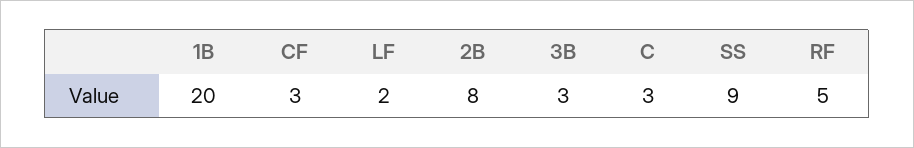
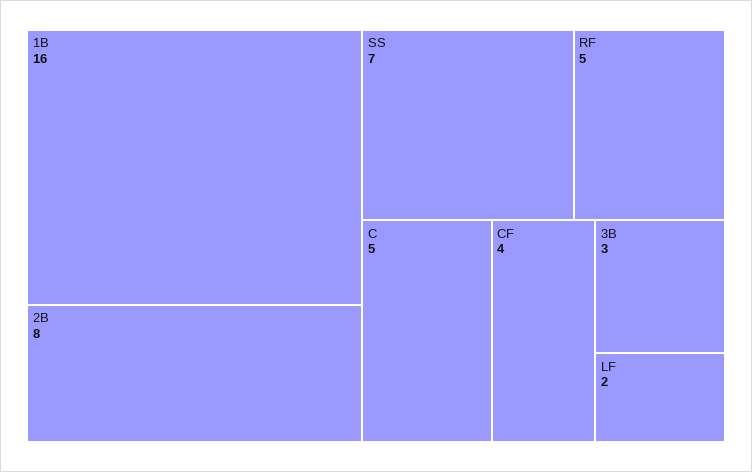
  {
-   "1B": 20,
+   "1B": 16,
-   "CF": 3,
+   "CF": 4,
    "LF": 2,
    "2B": 8,
    "3B": 3,
-   "C": 3,
+   "C": 5,
-   "SS": 9,
+   "SS": 7,
    "RF": 5
  }

